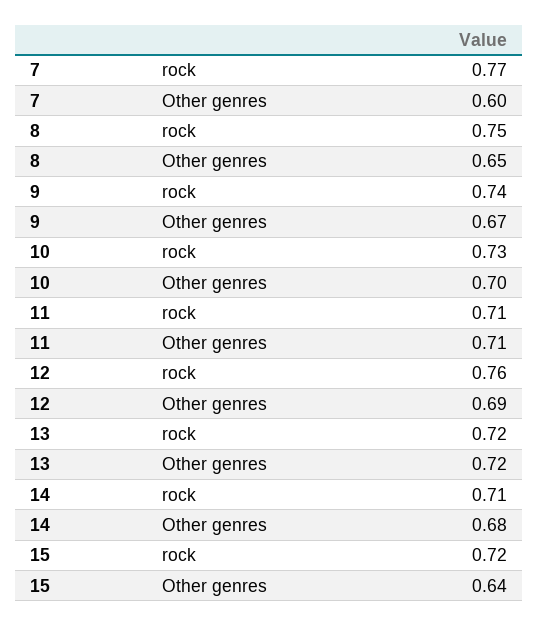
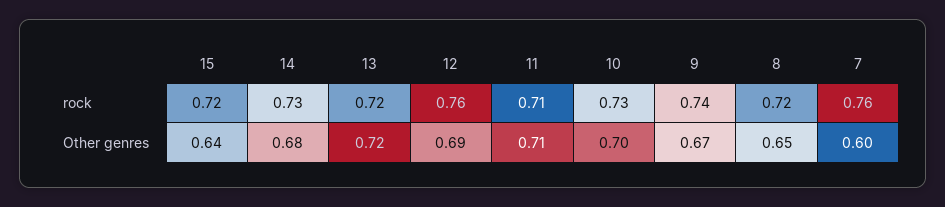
  {
    "7": {
-     "rock": 0.77,
+     "rock": 0.76,
      "Other genres": 0.6
    },
    "8": {
-     "rock": 0.75,
+     "rock": 0.72,
      "Other genres": 0.65
    },
    "9": {
      "rock": 0.74,
      "Other genres": 0.67
    },
    "10": {
      "rock": 0.73,
      "Other genres": 0.7
    },
    "11": {
      "rock": 0.71,
      "Other genres": 0.71
    },
    "12": {
      "rock": 0.76,
      "Other genres": 0.69
    },
    "13": {
      "rock": 0.72,
      "Other genres": 0.72
    },
    "14": {
-     "rock": 0.71,
+     "rock": 0.73,
      "Other genres": 0.68
    },
    "15": {
      "rock": 0.72,
      "Other genres": 0.64
    }
  }

